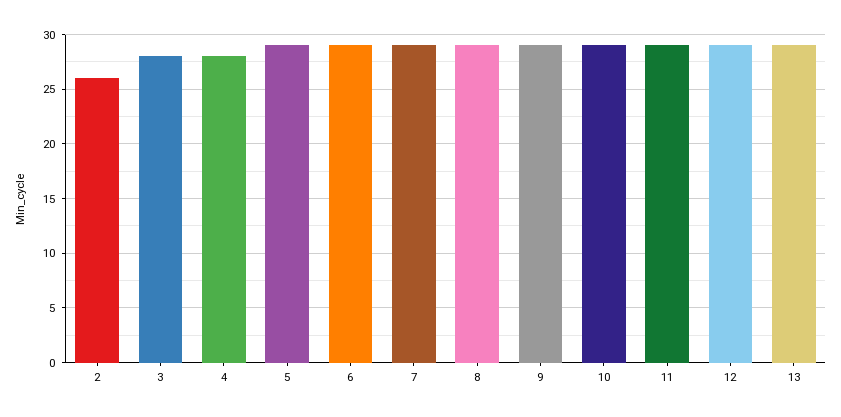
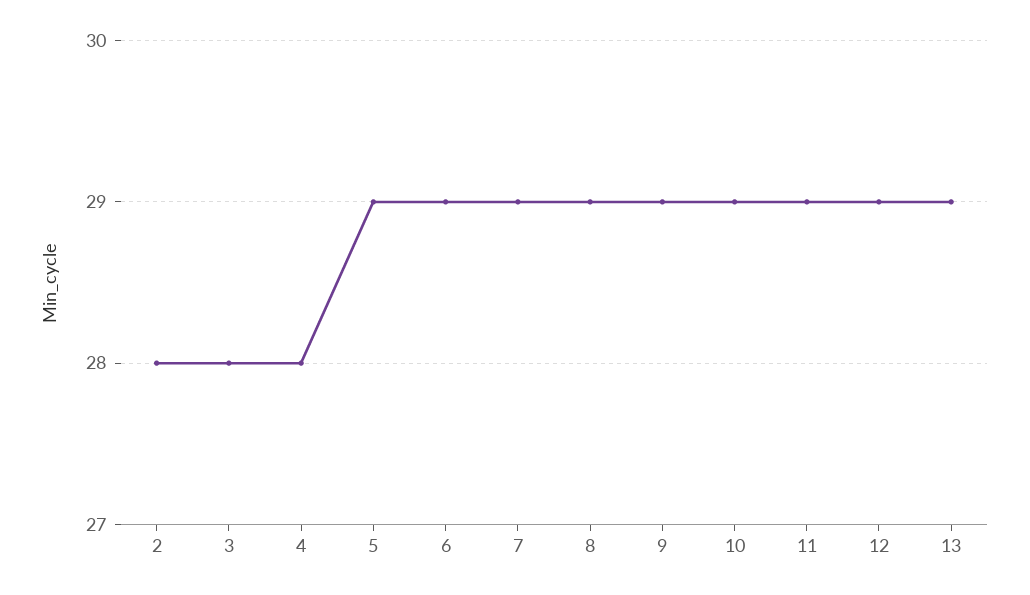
  {
-   "2": 26,
+   "2": 28,
    "3": 28,
    "4": 28,
    "5": 29,
    "6": 29,
    "7": 29,
    "8": 29,
    "9": 29,
    "10": 29,
    "11": 29,
    "12": 29,
    "13": 29
  }

